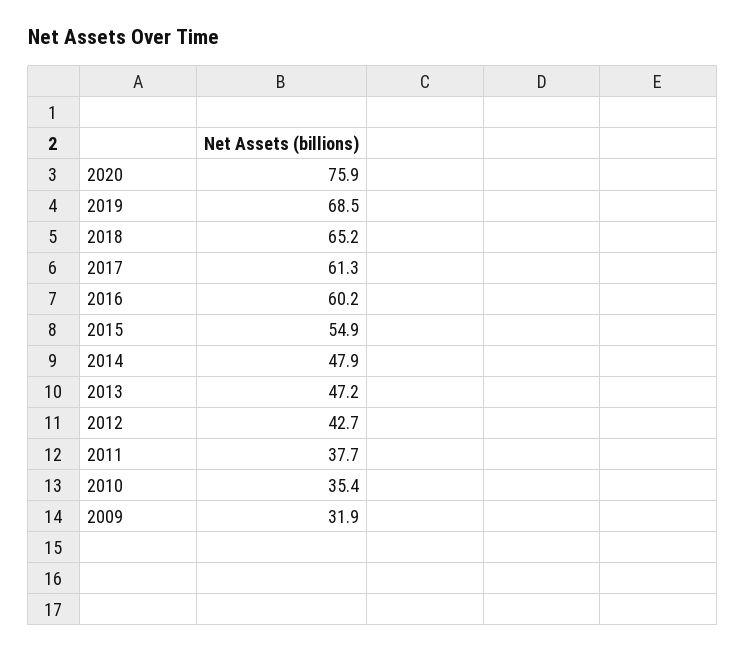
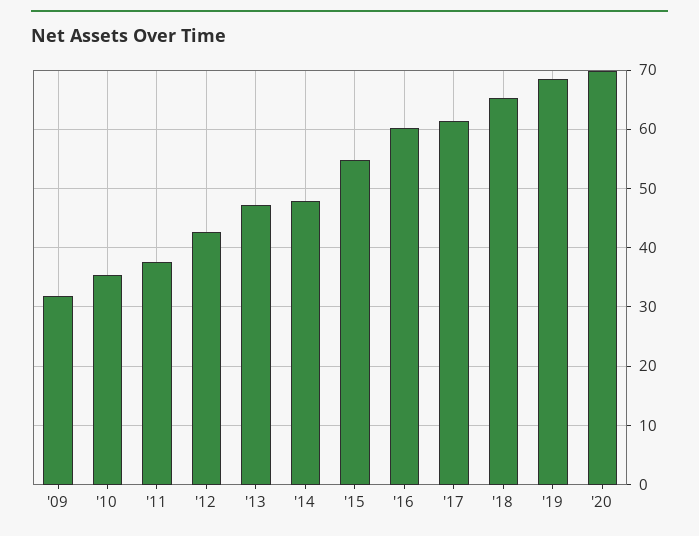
  {
-   "2020": 75.9,
+   "2020": 70,
    "2019": 68.5,
    "2018": 65.2,
    "2017": 61.3,
    "2016": 60.2,
    "2015": 54.9,
    "2014": 47.9,
    "2013": 47.2,
    "2012": 42.7,
    "2011": 37.7,
    "2010": 35.4,
    "2009": 31.9
  }

